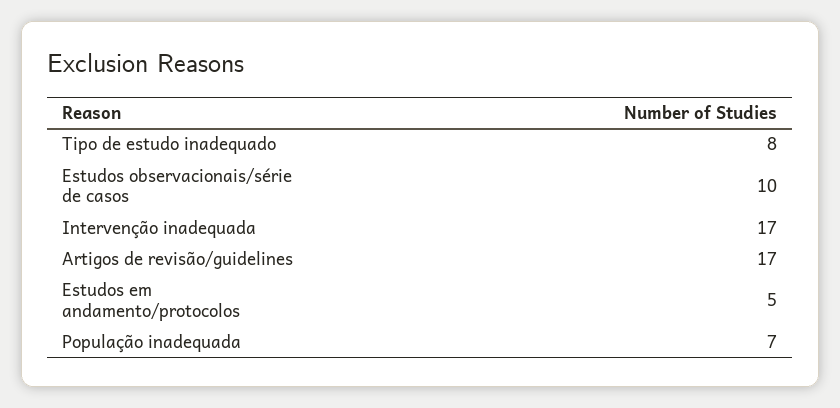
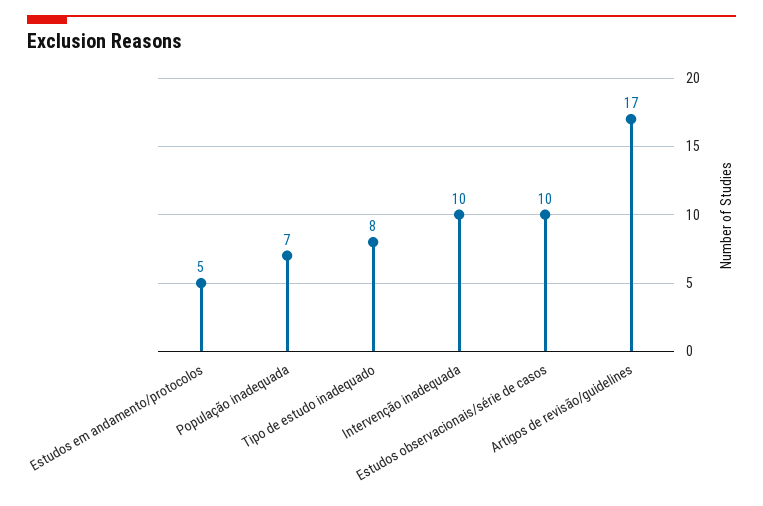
  {
    "Tipo de estudo inadequado": 8,
    "Estudos observacionais/série de casos": 10,
-   "Intervenção inadequada": 17,
+   "Intervenção inadequada": 10,
    "Artigos de revisão/guidelines": 17,
    "Estudos em andamento/protocolos": 5,
    "População inadequada": 7
  }

